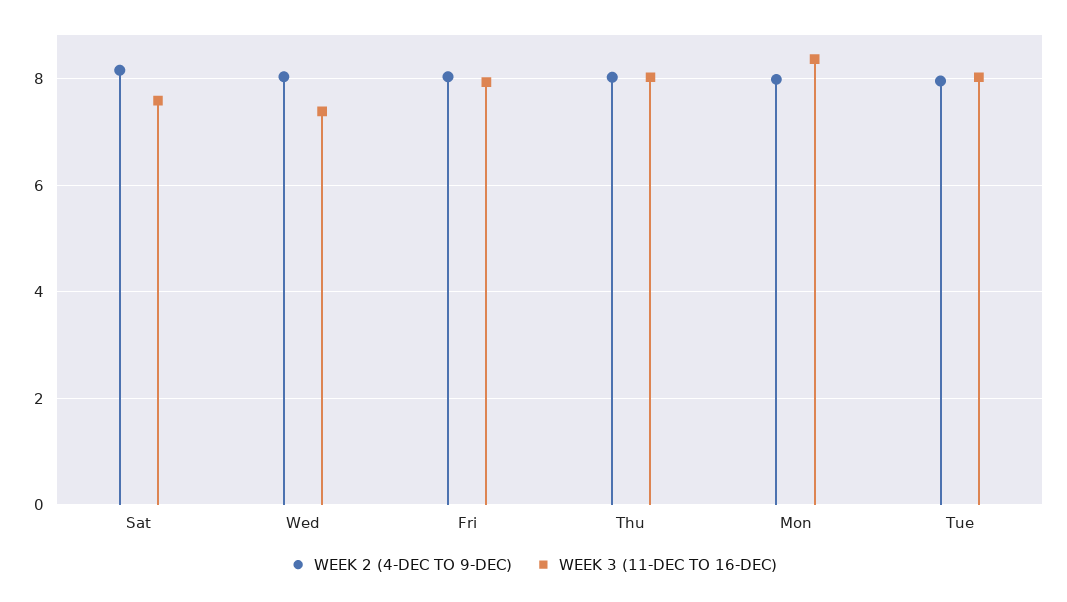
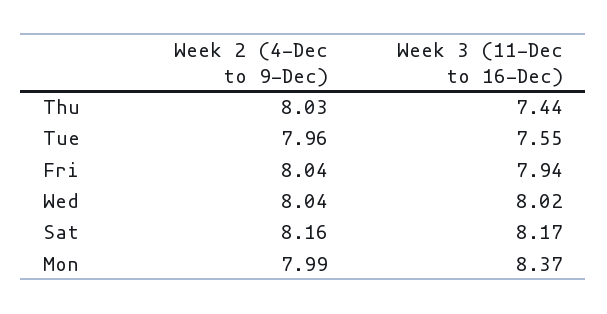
  {
    "WEEK 2 (4-DEC TO 9-DEC)": {
      "Sat": 8.16,
      "Wed": 8.04,
      "Fri": 8.04,
      "Thu": 8.03,
      "Mon": 7.99,
      "Tue": 7.96
    },
    "WEEK 3 (11-DEC TO 16-DEC)": {
-     "Sat": 7.6,
+     "Sat": 8.17,
-     "Wed": 7.4,
+     "Wed": 8.02,
      "Fri": 7.94,
-     "Thu": 8,
+     "Thu": 7.44,
      "Mon": 8.37,
-     "Tue": 8
+     "Tue": 7.55
    }
  }

